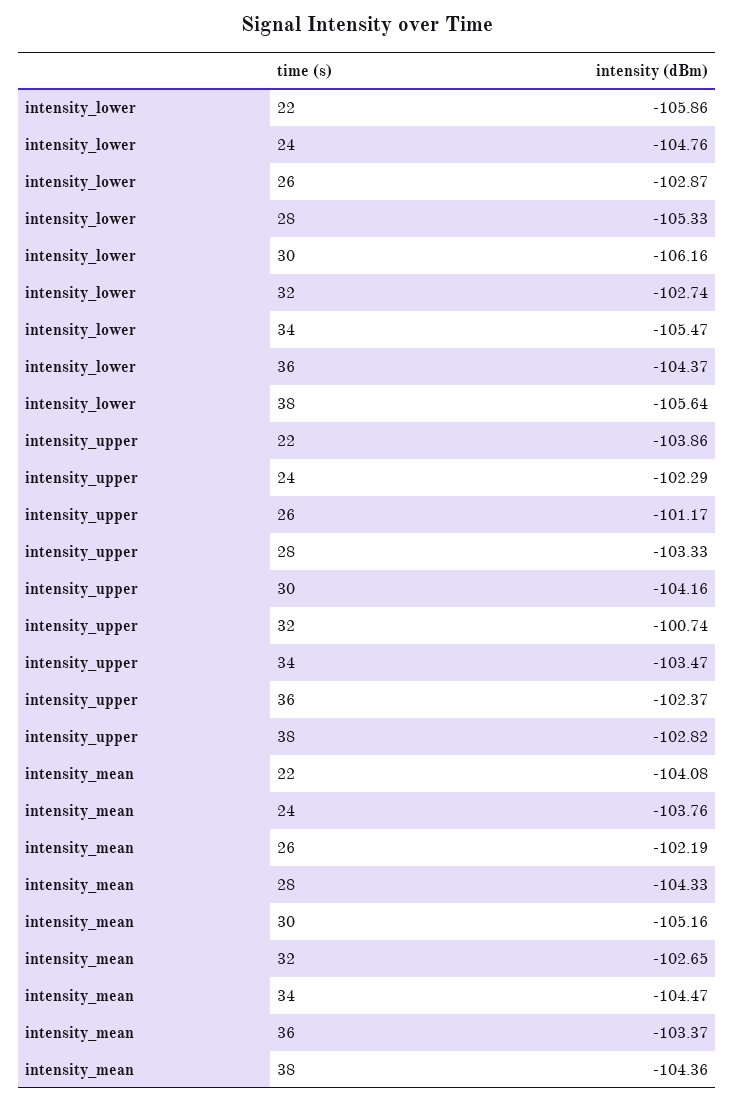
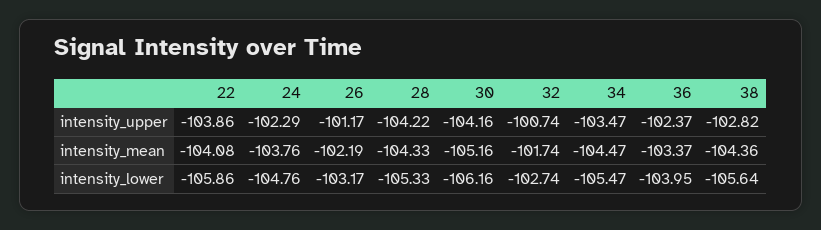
  {
    "intensity_lower": {
      "22": -105.86,
      "24": -104.76,
-     "26": -102.87,
+     "26": -103.17,
      "28": -105.33,
      "30": -106.16,
      "32": -102.74,
      "34": -105.47,
-     "36": -104.37,
+     "36": -103.95,
      "38": -105.64
    },
    "intensity_upper": {
      "22": -103.86,
      "24": -102.29,
      "26": -101.17,
-     "28": -103.33,
+     "28": -104.22,
      "30": -104.16,
      "32": -100.74,
      "34": -103.47,
      "36": -102.37,
      "38": -102.82
    },
    "intensity_mean": {
      "22": -104.08,
      "24": -103.76,
      "26": -102.19,
      "28": -104.33,
      "30": -105.16,
-     "32": -102.65,
+     "32": -101.74,
      "34": -104.47,
      "36": -103.37,
      "38": -104.36
    }
  }

